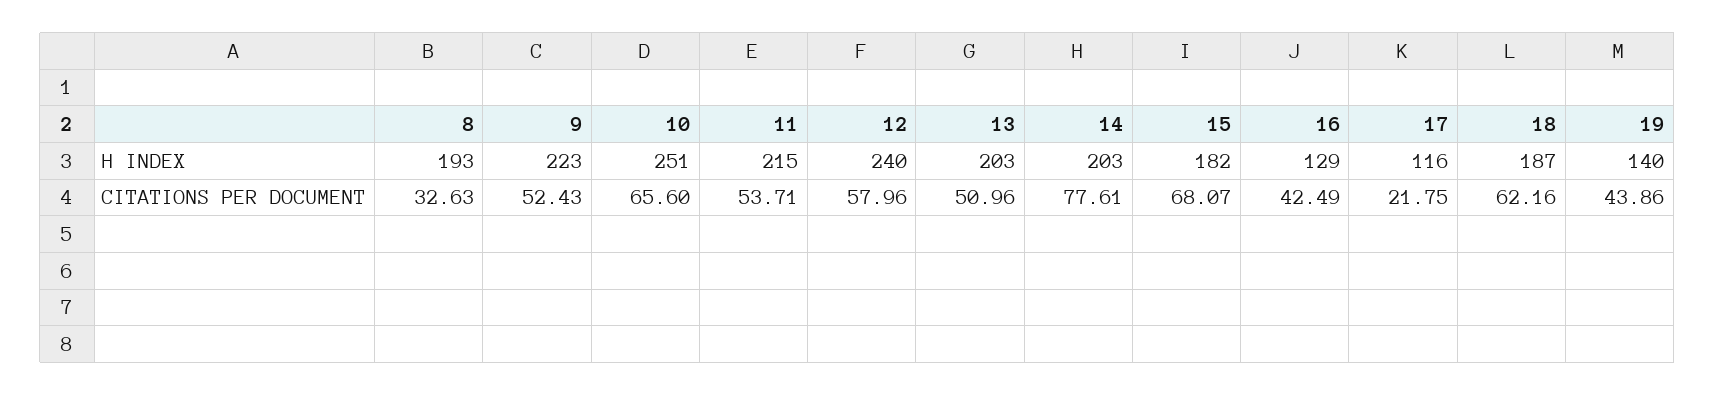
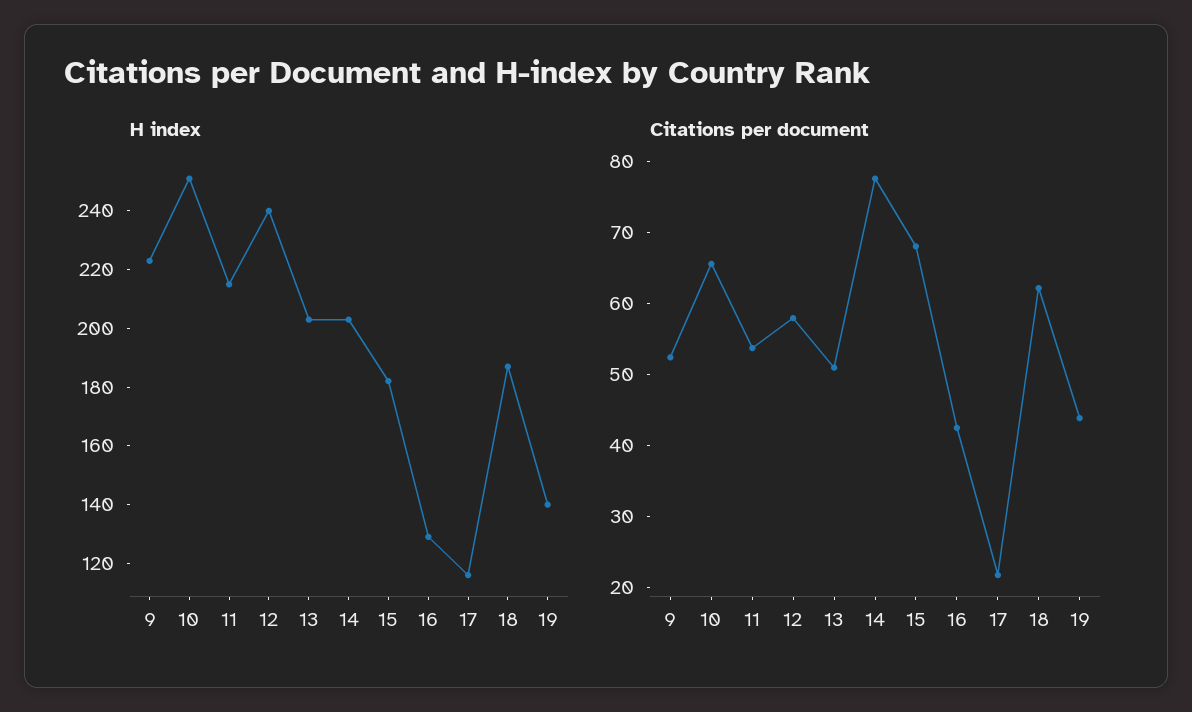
  {
    "H INDEX": {
-     "8": 193,
      "9": 223,
      "10": 251,
      "11": 215,
      "12": 240,
      "13": 203,
      "14": 203,
      "15": 182,
      "16": 129,
      "17": 116,
      "18": 187,
      "19": 140
    },
    "CITATIONS PER DOCUMENT": {
-     "8": 32.63,
      "9": 52.43,
      "10": 65.6,
      "11": 53.71,
      "12": 57.96,
      "13": 50.96,
      "14": 77.61,
      "15": 68.07,
      "16": 42.49,
      "17": 21.75,
      "18": 62.16,
      "19": 43.86
    }
  }

